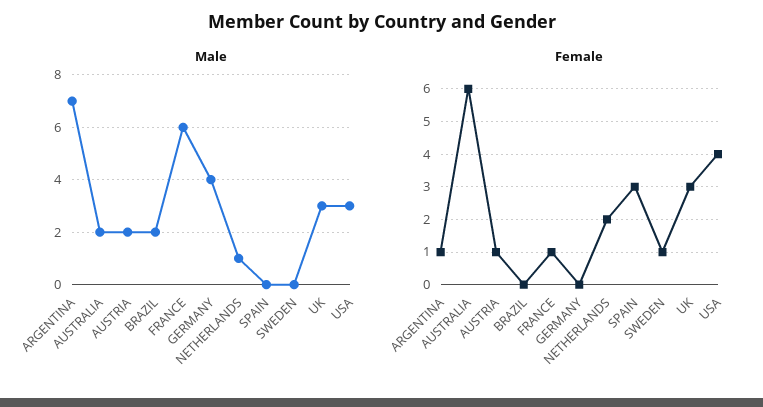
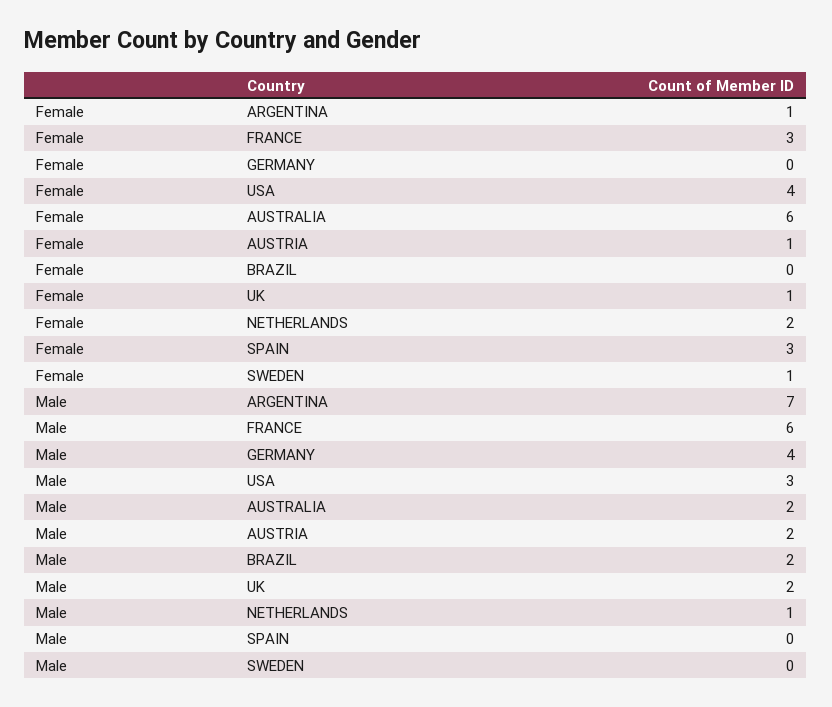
  {
    "Male": {
      "ARGENTINA": 7,
      "AUSTRALIA": 2,
      "AUSTRIA": 2,
      "BRAZIL": 2,
      "FRANCE": 6,
      "GERMANY": 4,
      "NETHERLANDS": 1,
      "SPAIN": 0,
      "SWEDEN": 0,
-     "UK": 3,
+     "UK": 2,
      "USA": 3
    },
    "Female": {
      "ARGENTINA": 1,
      "AUSTRALIA": 6,
      "AUSTRIA": 1,
      "BRAZIL": 0,
-     "FRANCE": 1,
+     "FRANCE": 3,
      "GERMANY": 0,
      "NETHERLANDS": 2,
      "SPAIN": 3,
      "SWEDEN": 1,
-     "UK": 3,
+     "UK": 1,
      "USA": 4
    }
  }

